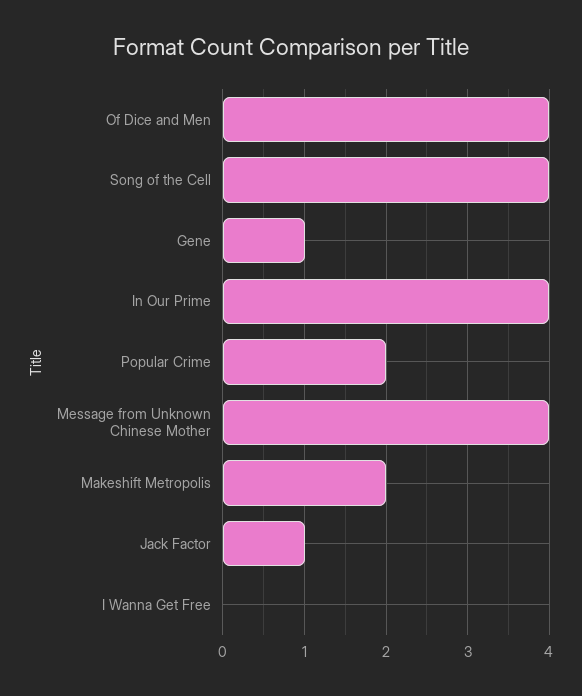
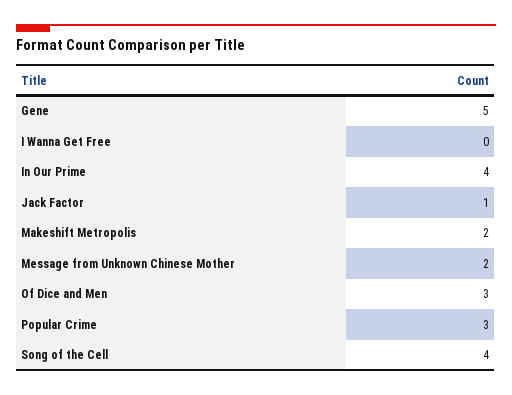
  {
-   "Of Dice and Men": 4,
+   "Of Dice and Men": 3,
    "Song of the Cell": 4,
-   "Gene": 1,
+   "Gene": 5,
    "In Our Prime": 4,
-   "Popular Crime": 2,
+   "Popular Crime": 3,
-   "Message from Unknown Chinese Mother": 4,
+   "Message from Unknown Chinese Mother": 2,
    "Makeshift Metropolis": 2,
    "Jack Factor": 1,
    "I Wanna Get Free": 0
  }

